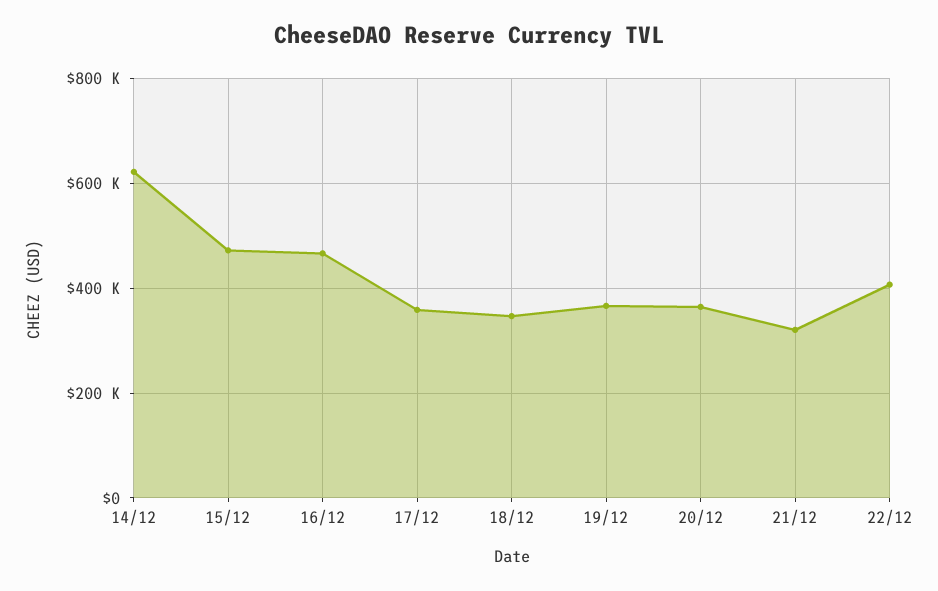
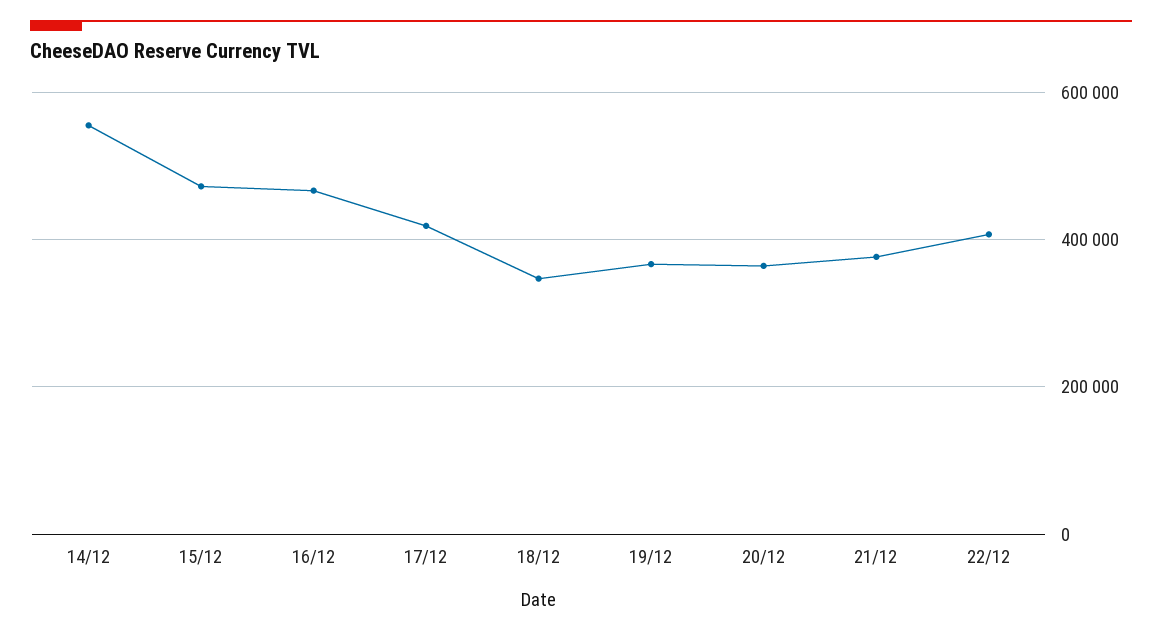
  {
-   "14/12": 620000,
+   "14/12": 560000,
    "15/12": 480000,
    "16/12": 460000,
-   "17/12": 360000,
+   "17/12": 420000,
    "18/12": 340000,
    "19/12": 360000,
    "20/12": 360000,
-   "21/12": 320000,
+   "21/12": 380000,
    "22/12": 400000
  }

